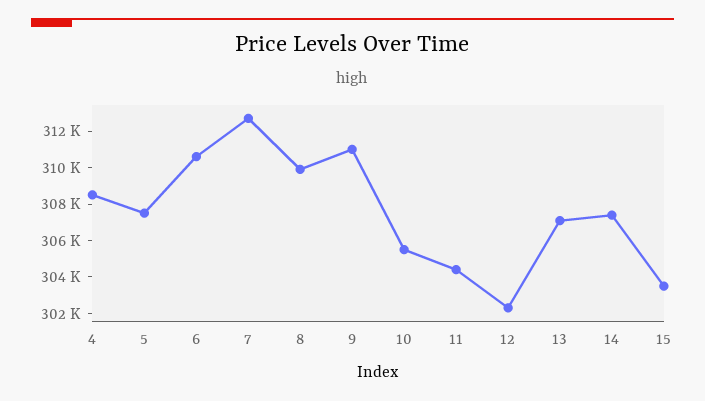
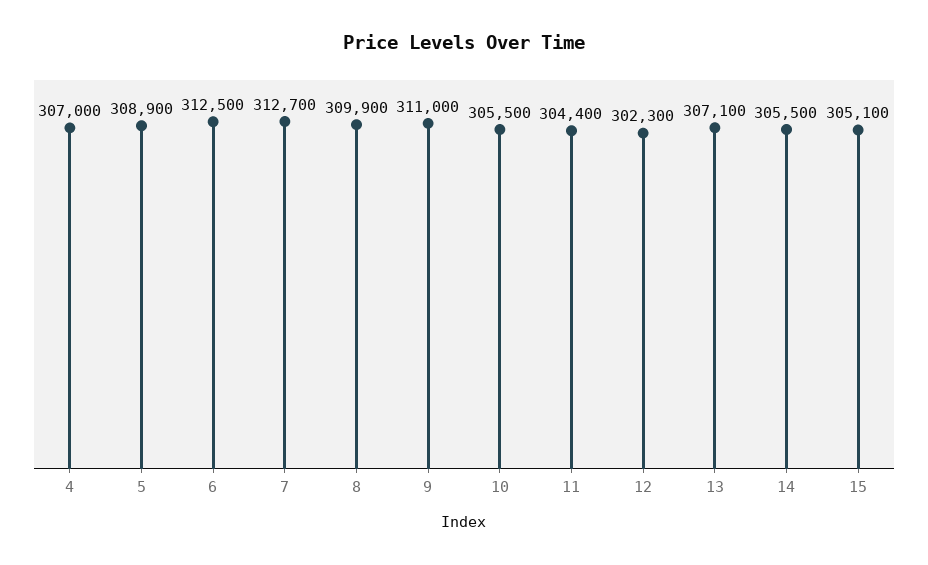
  {
-   "4": 308500,
+   "4": 307000,
-   "5": 307500,
+   "5": 308900,
-   "6": 310500,
+   "6": 312500,
    "7": 312700,
    "8": 309900,
    "9": 311000,
    "10": 305500,
    "11": 304400,
    "12": 302300,
    "13": 307100,
-   "14": 307500,
+   "14": 305500,
-   "15": 303500
+   "15": 305100
  }

